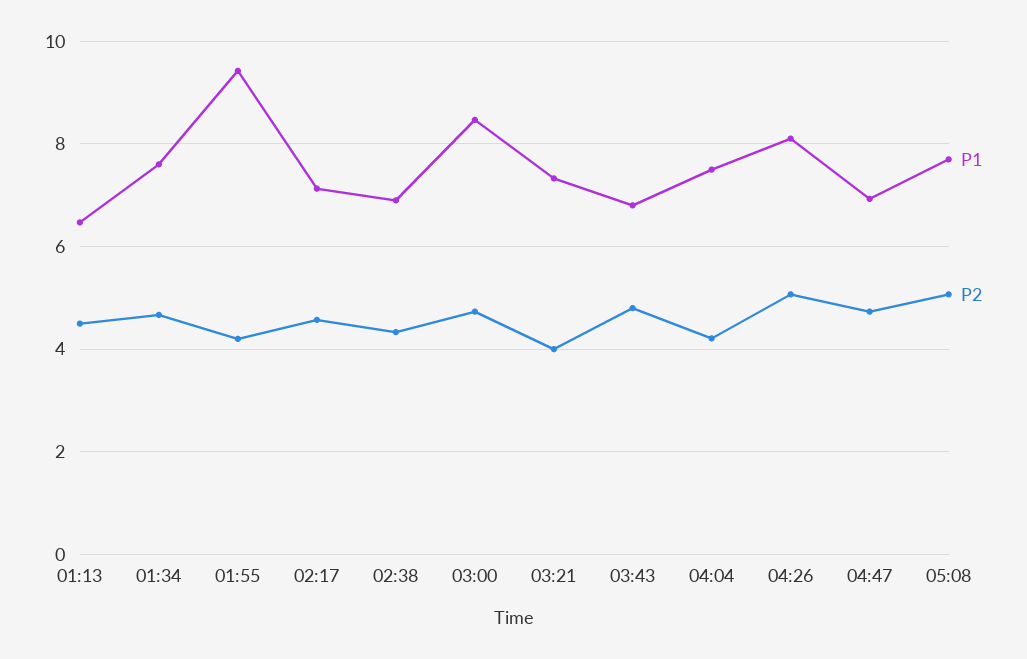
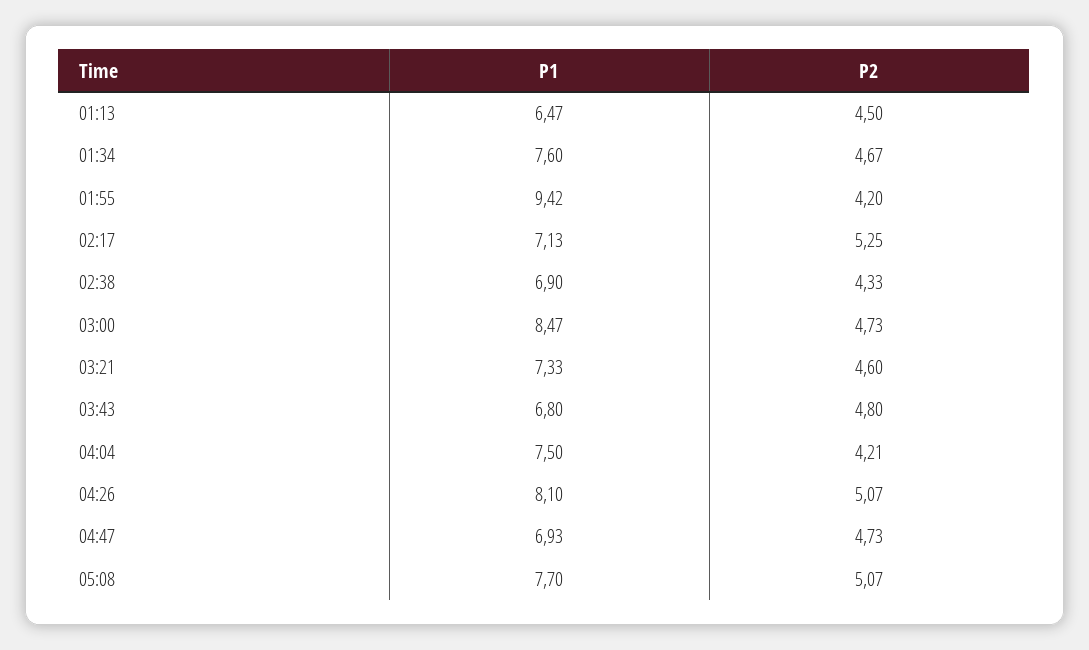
  {
    "P1": {
      "01:13": 6.47,
      "01:34": 7.6,
      "01:55": 9.42,
      "02:17": 7.13,
      "02:38": 6.9,
      "03:00": 8.47,
      "03:21": 7.33,
      "03:43": 6.8,
      "04:04": 7.5,
      "04:26": 8.1,
      "04:47": 6.93,
      "05:08": 7.7
    },
    "P2": {
      "01:13": 4.5,
      "01:34": 4.67,
      "01:55": 4.2,
-     "02:17": 4.6,
+     "02:17": 5.25,
      "02:38": 4.33,
      "03:00": 4.73,
-     "03:21": 4,
+     "03:21": 4.6,
      "03:43": 4.8,
      "04:04": 4.21,
      "04:26": 5.07,
      "04:47": 4.73,
      "05:08": 5.07
    }
  }

